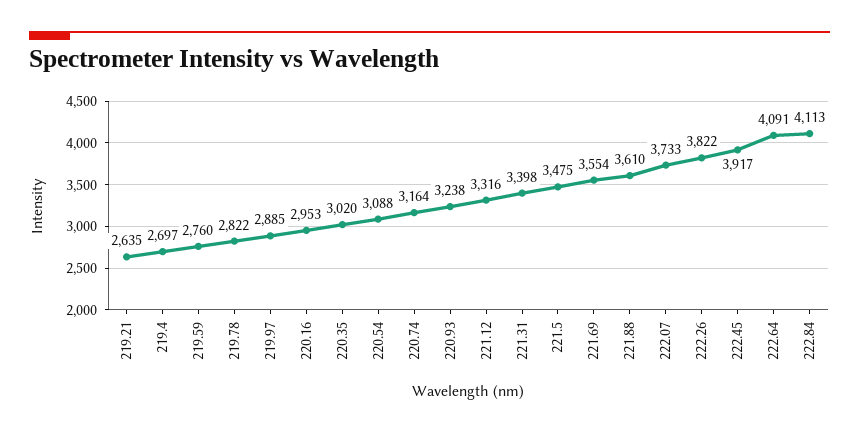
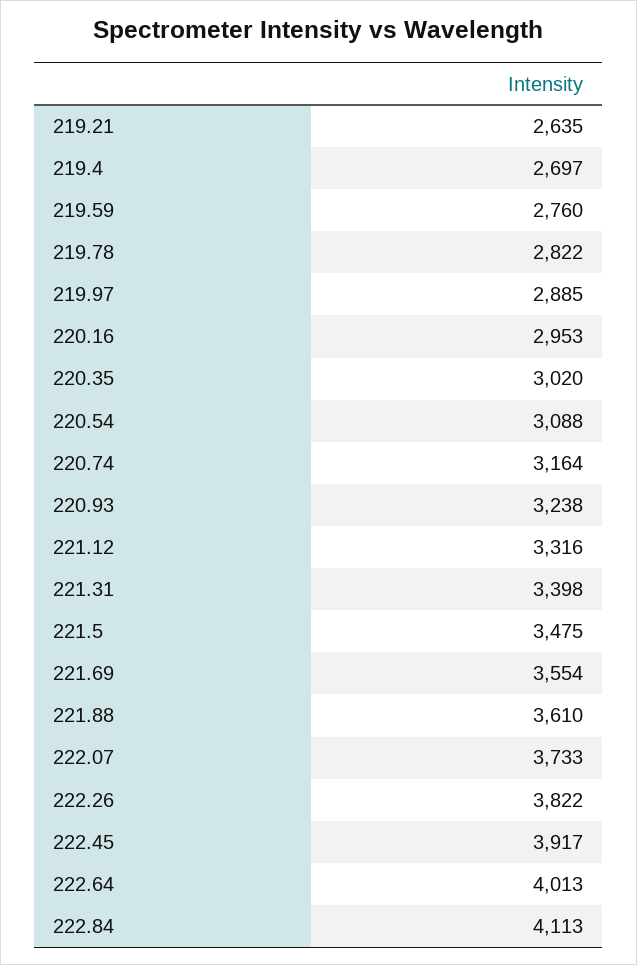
  {
    "219.21": 2635,
    "219.4": 2697,
    "219.59": 2760,
    "219.78": 2822,
    "219.97": 2885,
    "220.16": 2953,
    "220.35": 3020,
    "220.54": 3088,
    "220.74": 3164,
    "220.93": 3238,
    "221.12": 3316,
    "221.31": 3398,
    "221.5": 3475,
    "221.69": 3554,
    "221.88": 3610,
    "222.07": 3733,
    "222.26": 3822,
    "222.45": 3917,
-   "222.64": 4091,
+   "222.64": 4013,
    "222.84": 4113
  }

